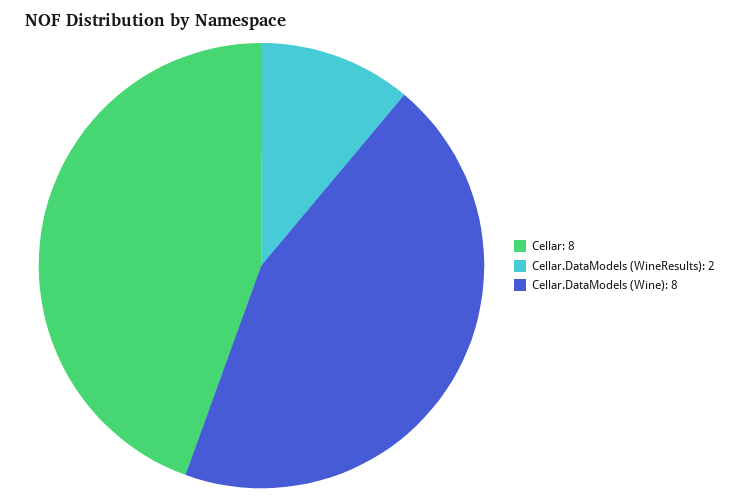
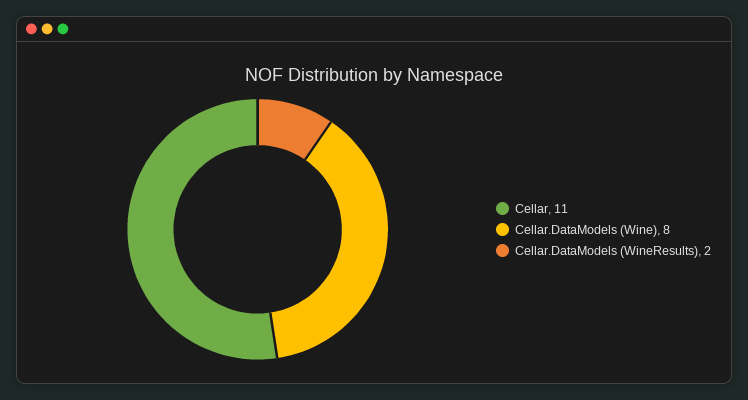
  {
-   "Cellar": 8,
+   "Cellar": 11,
    "Cellar.DataModels (WineResults)": 2,
    "Cellar.DataModels (Wine)": 8
  }

